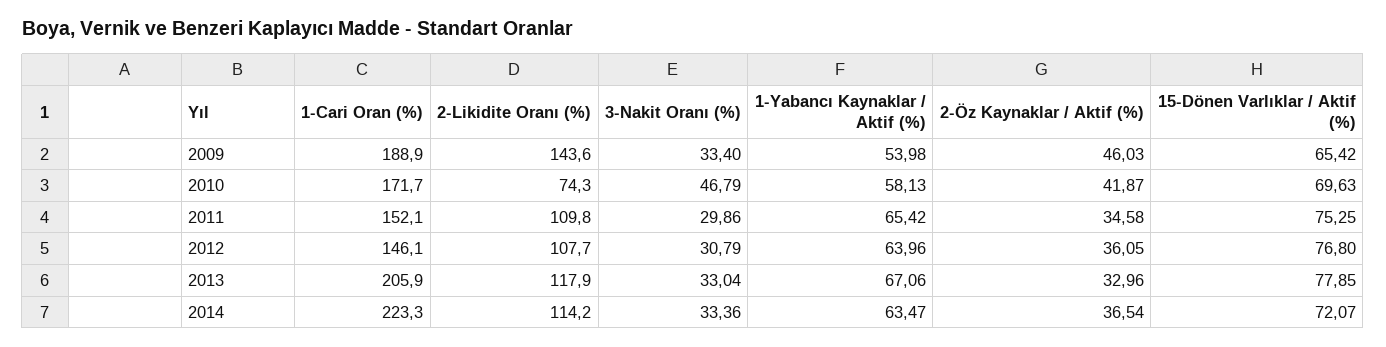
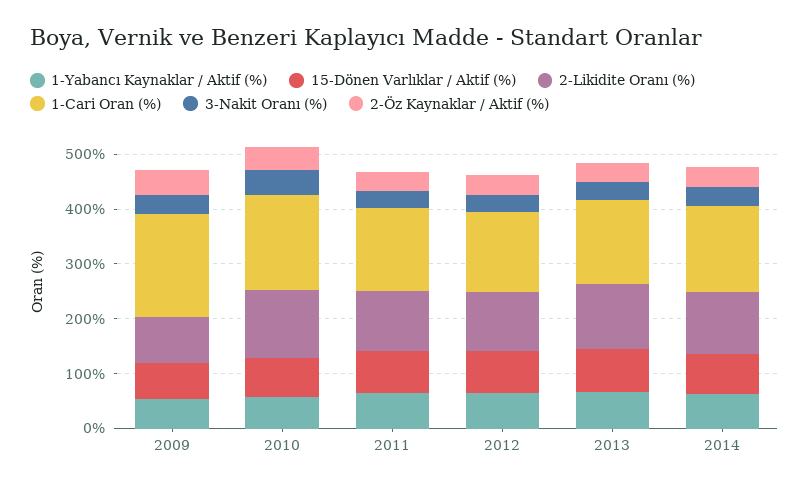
  {
    "1-Cari Oran (%)": {
      "2009": 188.9,
      "2010": 171.7,
      "2011": 152.1,
      "2012": 146.1,
-     "2013": 205.9,
+     "2013": 160,
-     "2014": 223.3
+     "2014": 160
    },
    "2-Likidite Oranı (%)": {
-     "2009": 143.6,
+     "2009": 80,
-     "2010": 74.3,
+     "2010": 120,
      "2011": 109.8,
      "2012": 107.7,
      "2013": 117.9,
      "2014": 114.2
    },
    "3-Nakit Oranı (%)": {
      "2009": 33.4,
      "2010": 46.79,
      "2011": 29.86,
      "2012": 30.79,
      "2013": 33.04,
      "2014": 33.36
    },
    "1-Yabancı Kaynaklar / Aktif (%)": {
      "2009": 53.98,
      "2010": 58.13,
      "2011": 65.42,
      "2012": 63.96,
      "2013": 67.06,
      "2014": 63.47
    },
    "2-Öz Kaynaklar / Aktif (%)": {
      "2009": 46.03,
      "2010": 41.87,
      "2011": 34.58,
      "2012": 36.05,
      "2013": 32.96,
      "2014": 36.54
    },
    "15-Dönen Varlıklar / Aktif (%)": {
      "2009": 65.42,
      "2010": 69.63,
      "2011": 75.25,
      "2012": 76.8,
      "2013": 77.85,
      "2014": 72.07
    }
  }

